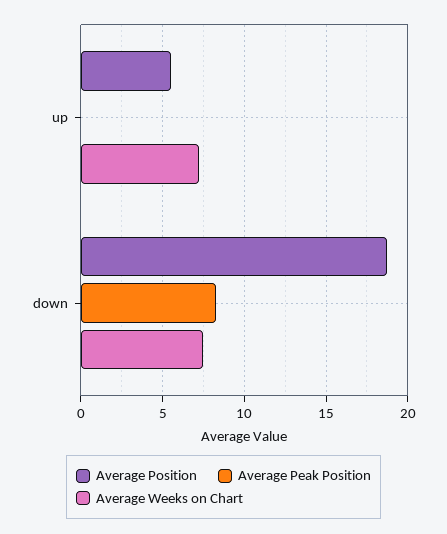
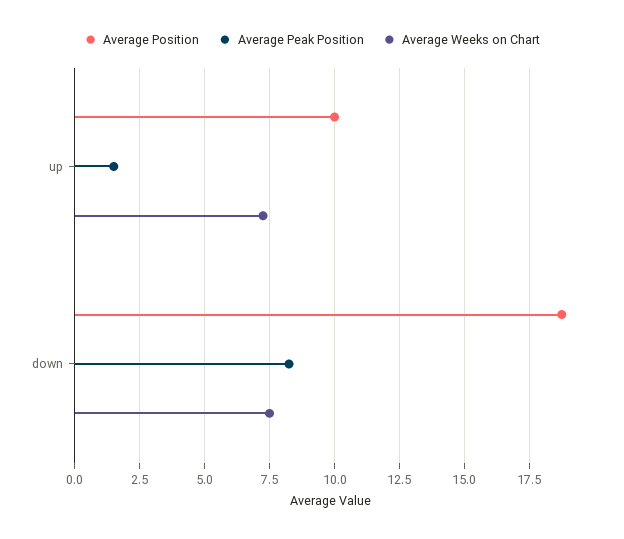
  {
    "Average Position": {
-     "up": 5.5,
+     "up": 10,
      "down": 18.75
    },
    "Average Peak Position": {
-     "up": 0,
+     "up": 1.5,
      "down": 8.25
    },
    "Average Weeks on Chart": {
      "up": 7.25,
      "down": 7.5
    }
  }

